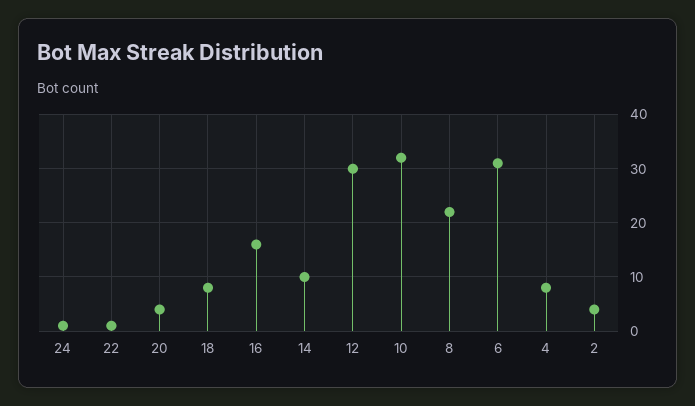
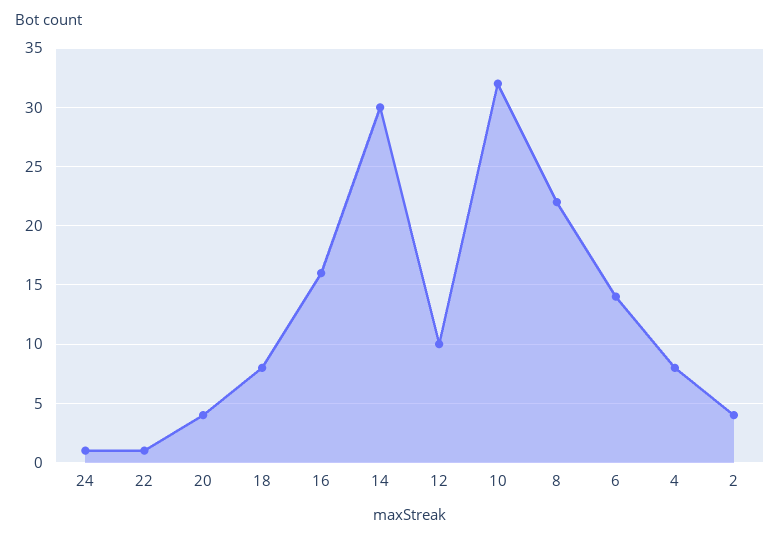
  {
    "24": 1,
    "22": 1,
    "20": 4,
    "18": 8,
    "16": 16,
-   "14": 10,
+   "14": 30,
-   "12": 30,
+   "12": 10,
    "10": 32,
    "8": 22,
-   "6": 30,
+   "6": 14,
    "4": 8,
    "2": 4
  }

